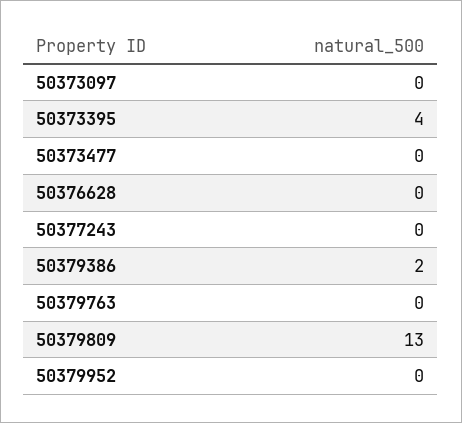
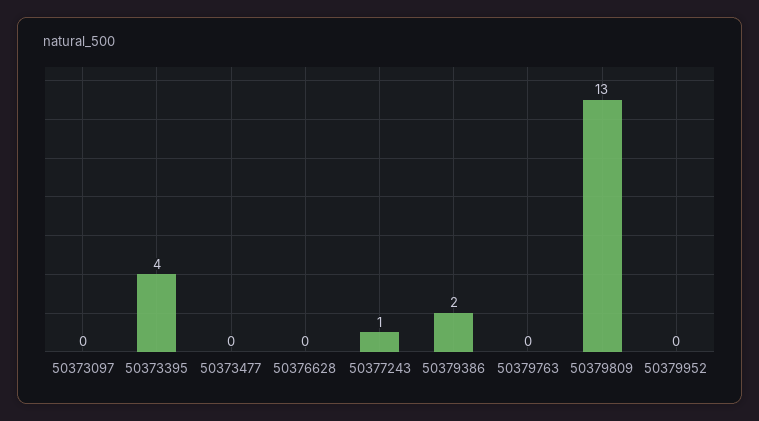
  {
    "50373097": 0,
    "50373395": 4,
    "50373477": 0,
    "50376628": 0,
-   "50377243": 0,
+   "50377243": 1,
    "50379386": 2,
    "50379763": 0,
    "50379809": 13,
    "50379952": 0
  }

